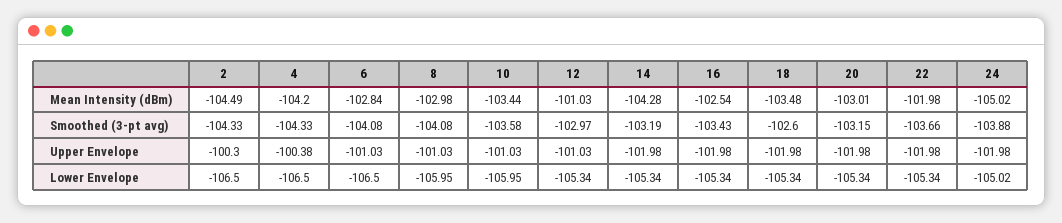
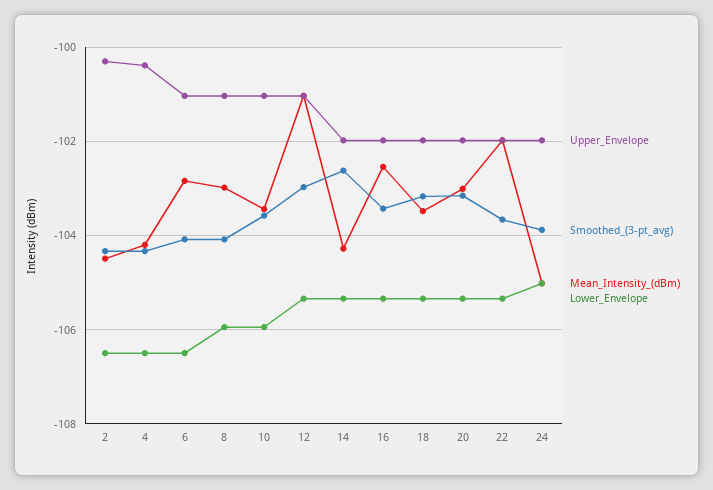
  {
    "Mean Intensity (dBm)": {
      "2": -104.49,
      "4": -104.2,
      "6": -102.84,
      "8": -102.98,
      "10": -103.44,
      "12": -101.03,
      "14": -104.28,
      "16": -102.54,
      "18": -103.48,
      "20": -103.01,
      "22": -101.98,
      "24": -105.02
    },
    "Smoothed (3-pt avg)": {
      "2": -104.33,
      "4": -104.33,
      "6": -104.08,
      "8": -104.08,
      "10": -103.58,
      "12": -102.97,
-     "14": -103.19,
+     "14": -102.6,
      "16": -103.43,
-     "18": -102.6,
+     "18": -103.2,
      "20": -103.15,
      "22": -103.66,
      "24": -103.88
    },
    "Upper Envelope": {
      "2": -100.3,
      "4": -100.38,
      "6": -101.03,
      "8": -101.03,
      "10": -101.03,
      "12": -101.03,
      "14": -101.98,
      "16": -101.98,
      "18": -101.98,
      "20": -101.98,
      "22": -101.98,
      "24": -101.98
    },
    "Lower Envelope": {
      "2": -106.5,
      "4": -106.5,
      "6": -106.5,
      "8": -105.95,
      "10": -105.95,
      "12": -105.34,
      "14": -105.34,
      "16": -105.34,
      "18": -105.34,
      "20": -105.34,
      "22": -105.34,
      "24": -105.02
    }
  }

